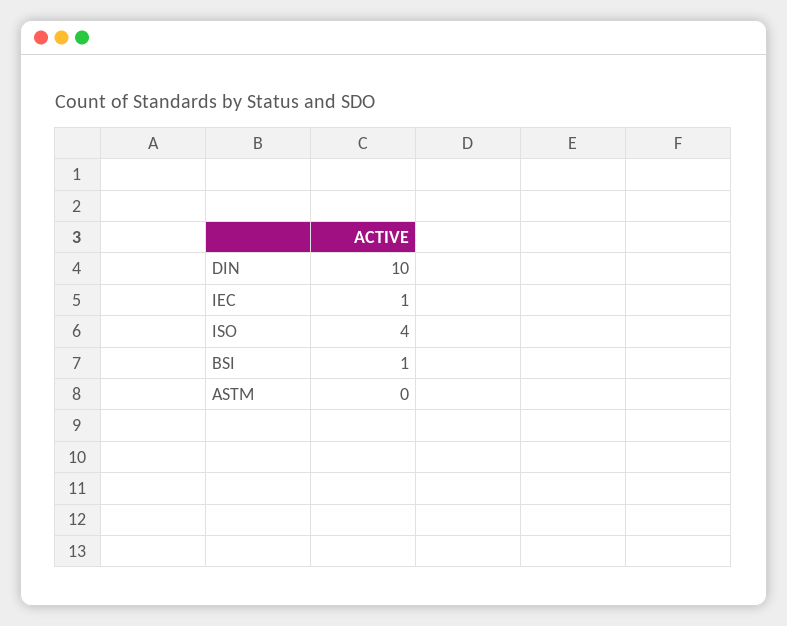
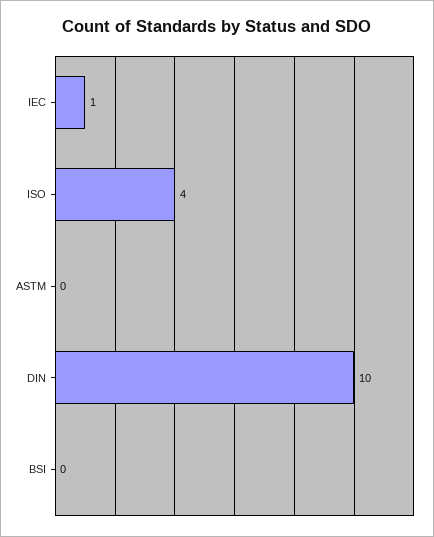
  {
    "DIN": 10,
    "IEC": 1,
    "ISO": 4,
-   "BSI": 1,
+   "BSI": 0,
    "ASTM": 0
  }

